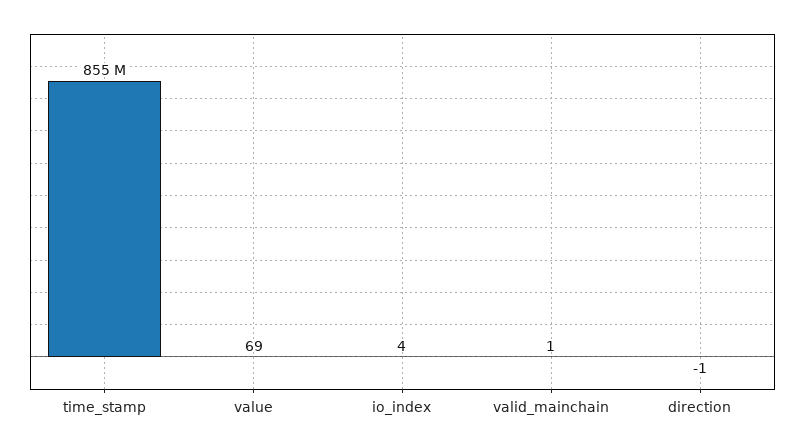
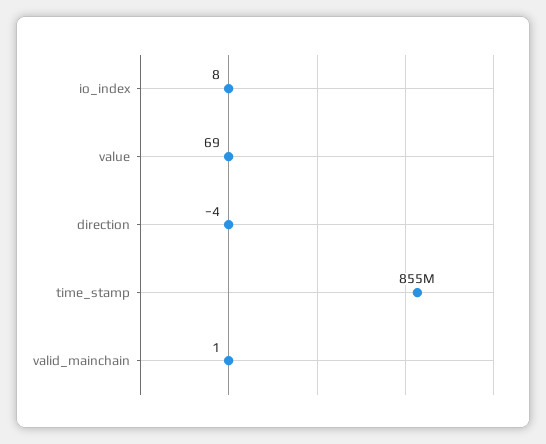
  {
    "time_stamp": 855000000,
    "value": 69,
-   "io_index": 4,
+   "io_index": 8,
    "valid_mainchain": 1,
-   "direction": -1
+   "direction": -4
  }

